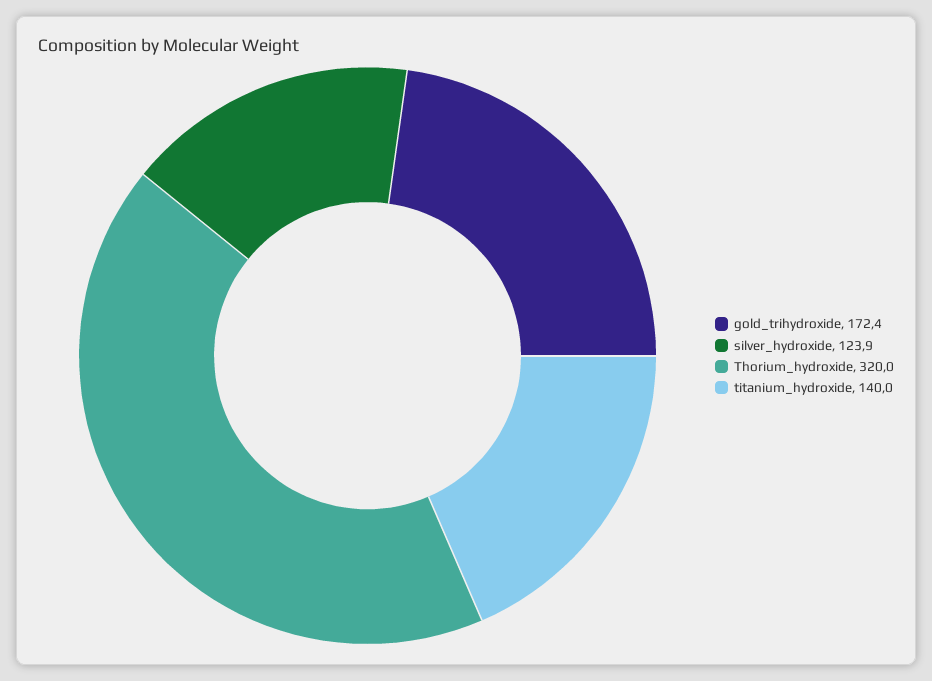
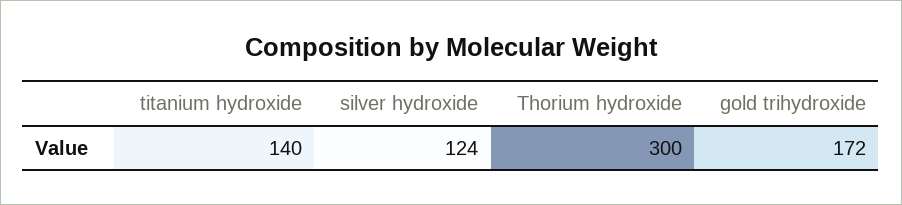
  {
    "gold_trihydroxide": 172.4,
    "silver_hydroxide": 123.9,
-   "Thorium_hydroxide": 320,
+   "Thorium_hydroxide": 300,
    "titanium_hydroxide": 140
  }

